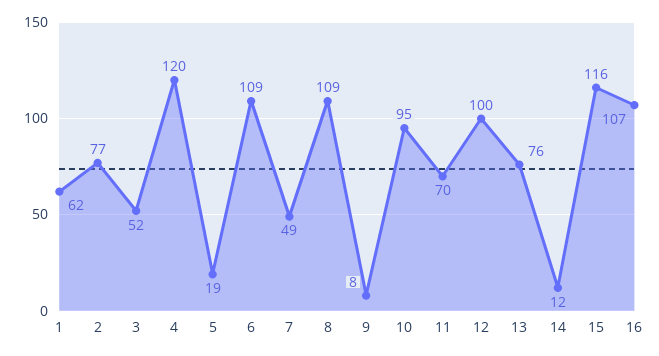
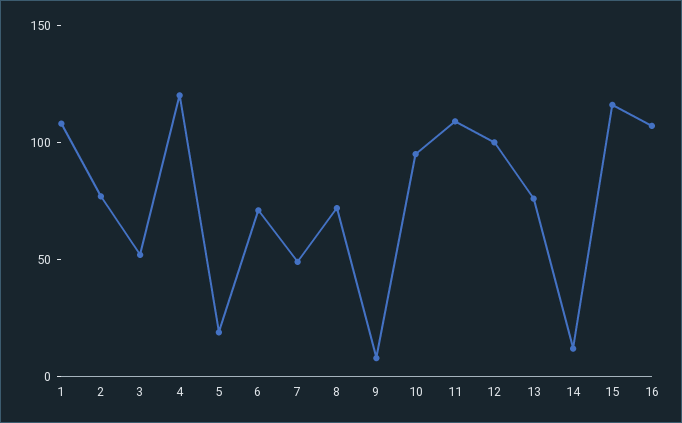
  {
-   "1": 62,
+   "1": 110,
    "2": 77,
    "3": 52,
    "4": 120,
    "5": 19,
-   "6": 109,
+   "6": 70,
    "7": 49,
-   "8": 109,
+   "8": 70,
    "9": 8,
    "10": 95,
-   "11": 70,
+   "11": 110,
    "12": 100,
    "13": 76,
    "14": 12,
    "15": 116,
    "16": 107
  }

